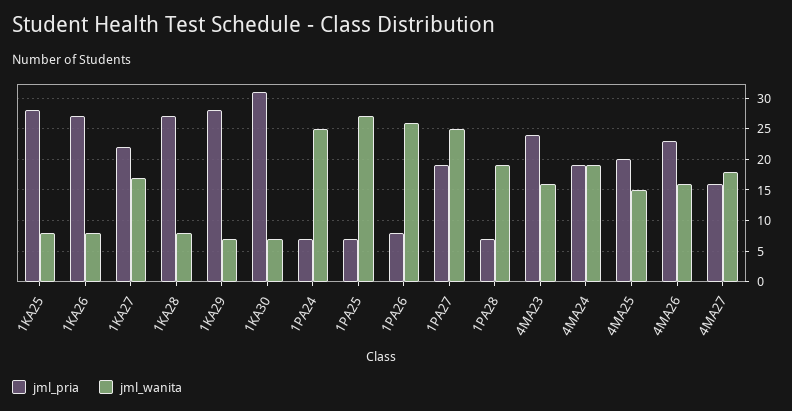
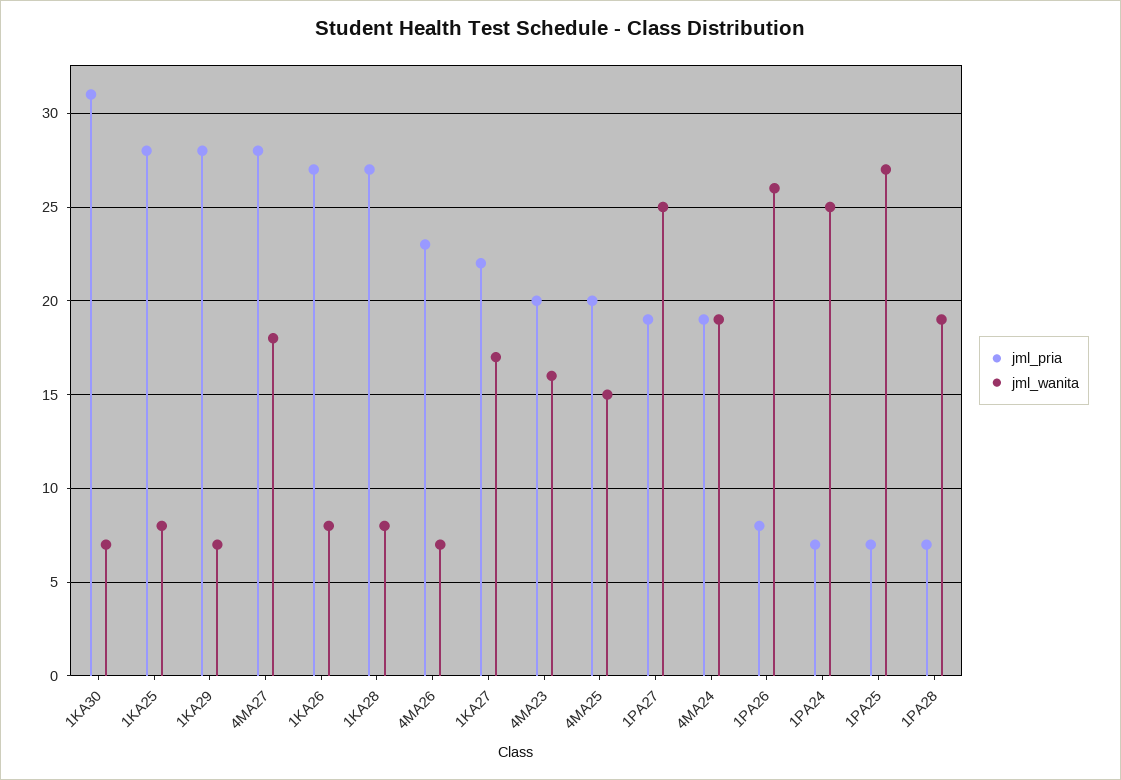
  {
    "jml_pria": {
      "1KA25": 28,
      "1KA26": 27,
      "1KA27": 22,
      "1KA28": 27,
      "1KA29": 28,
      "1KA30": 31,
      "1PA24": 7,
      "1PA25": 7,
      "1PA26": 8,
      "1PA27": 19,
      "1PA28": 7,
-     "4MA23": 24,
+     "4MA23": 20,
      "4MA24": 19,
      "4MA25": 20,
      "4MA26": 23,
-     "4MA27": 16
+     "4MA27": 28
    },
    "jml_wanita": {
      "1KA25": 8,
      "1KA26": 8,
      "1KA27": 17,
      "1KA28": 8,
      "1KA29": 7,
      "1KA30": 7,
      "1PA24": 25,
      "1PA25": 27,
      "1PA26": 26,
      "1PA27": 25,
      "1PA28": 19,
      "4MA23": 16,
      "4MA24": 19,
      "4MA25": 15,
-     "4MA26": 16,
+     "4MA26": 7,
      "4MA27": 18
    }
  }

